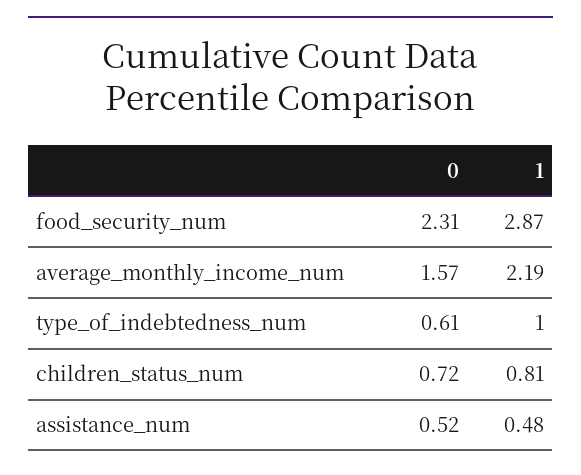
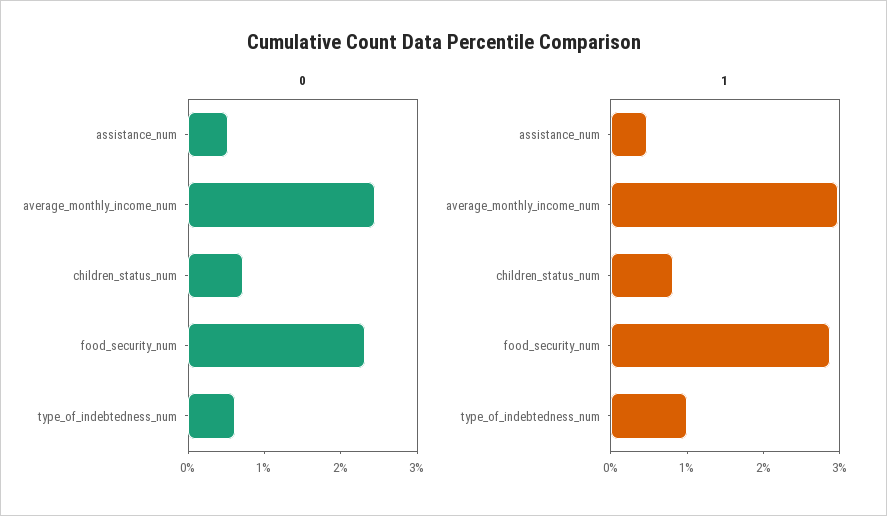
  {
    "0": {
      "food_security_num": 2.31,
-     "average_monthly_income_num": 1.57,
+     "average_monthly_income_num": 2.4,
      "type_of_indebtedness_num": 0.61,
      "children_status_num": 0.72,
      "assistance_num": 0.52
    },
    "1": {
      "food_security_num": 2.87,
-     "average_monthly_income_num": 2.19,
+     "average_monthly_income_num": 3,
      "type_of_indebtedness_num": 1,
      "children_status_num": 0.81,
      "assistance_num": 0.48
    }
  }

